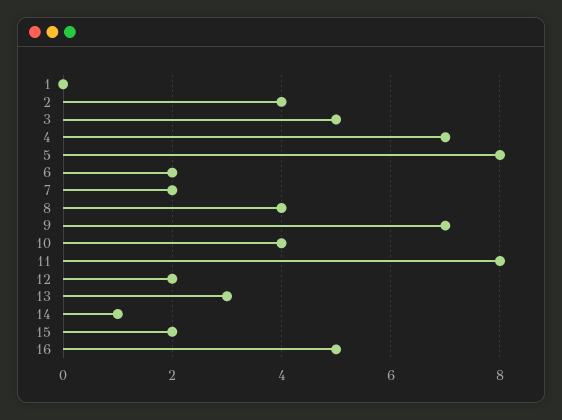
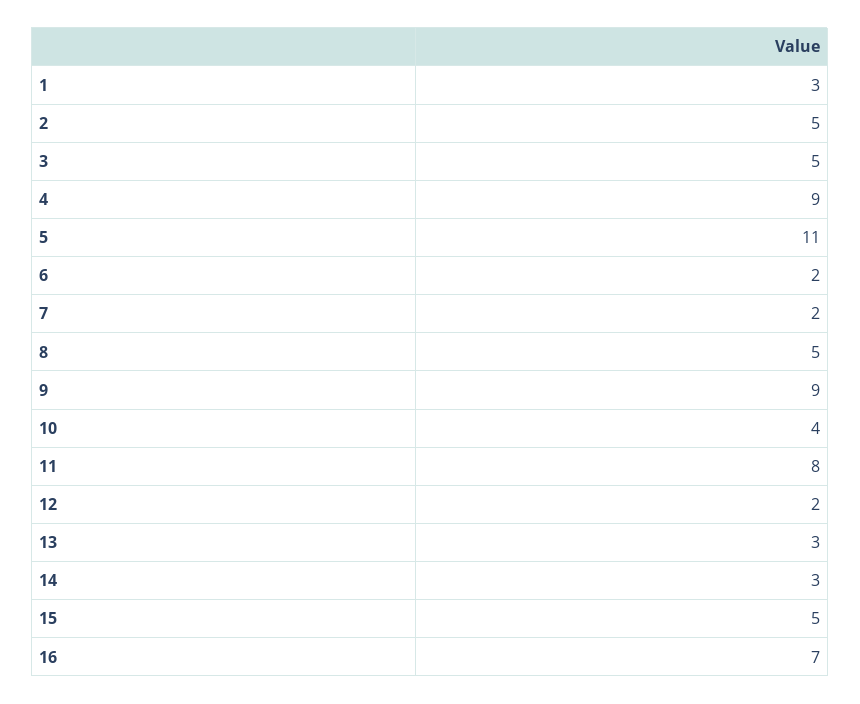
  {
-   "1": 0,
+   "1": 3,
-   "2": 4,
+   "2": 5,
    "3": 5,
-   "4": 7,
+   "4": 9,
-   "5": 8,
+   "5": 11,
    "6": 2,
    "7": 2,
-   "8": 4,
+   "8": 5,
-   "9": 7,
+   "9": 9,
    "10": 4,
    "11": 8,
    "12": 2,
    "13": 3,
-   "14": 1,
+   "14": 3,
-   "15": 2,
+   "15": 5,
-   "16": 5
+   "16": 7
  }

